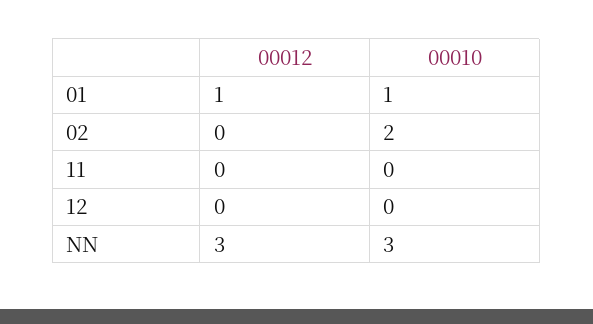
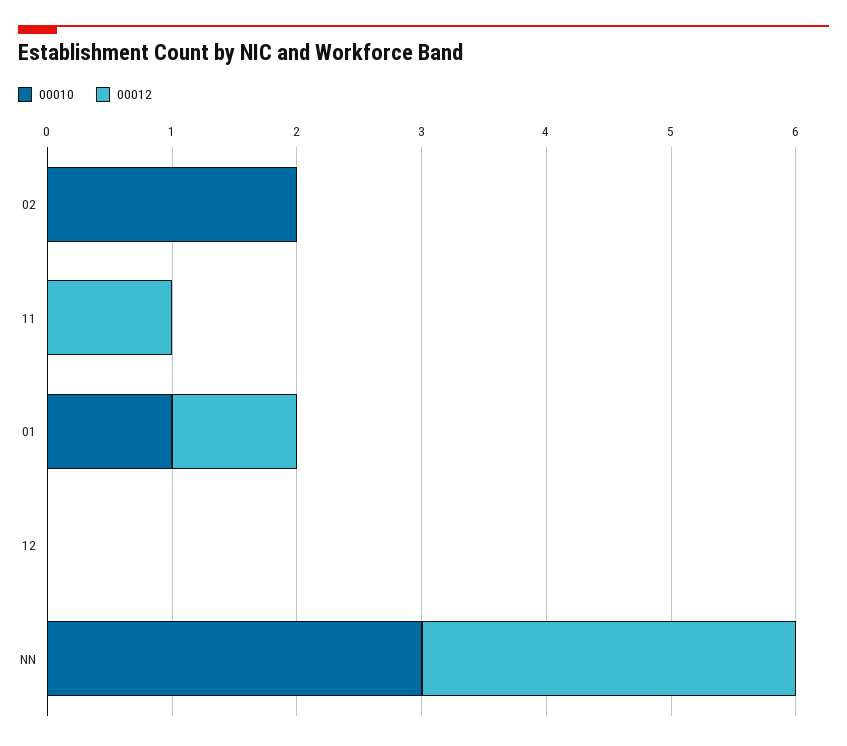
  {
    "00012": {
      "01": 1,
      "02": 0,
-     "11": 0,
+     "11": 1,
      "12": 0,
      "NN": 3
    },
    "00010": {
      "01": 1,
      "02": 2,
      "11": 0,
      "12": 0,
      "NN": 3
    }
  }

